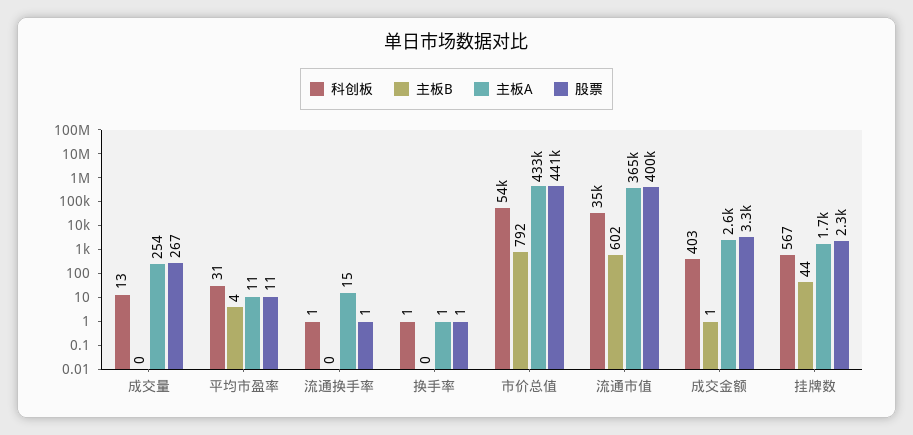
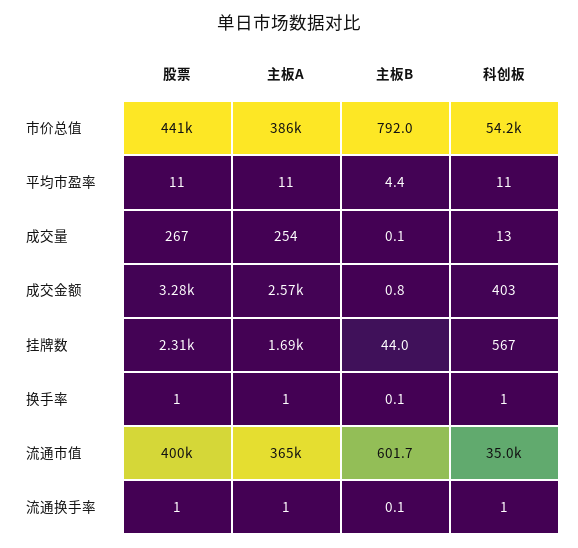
  {
    "科创板": {
      "成交量": 13,
-     "平均市盈率": 31,
+     "平均市盈率": 11,
      "流通换手率": 1,
      "换手率": 1,
      "市价总值": 54200,
      "流通市值": 35000,
      "成交金额": 403,
      "挂牌数": 567
    },
    "主板B": {
      "成交量": 0.1,
      "平均市盈率": 4.4,
      "流通换手率": 0.1,
      "换手率": 0.1,
      "市价总值": 792,
      "流通市值": 601.7,
      "成交金额": 0.8,
      "挂牌数": 44
    },
    "主板A": {
      "成交量": 254,
      "平均市盈率": 11,
-     "流通换手率": 15,
+     "流通换手率": 1,
      "换手率": 1,
-     "市价总值": 433000,
+     "市价总值": 386000,
      "流通市值": 365000,
      "成交金额": 2570,
      "挂牌数": 1690
    },
    "股票": {
      "成交量": 267,
      "平均市盈率": 11,
      "流通换手率": 1,
      "换手率": 1,
      "市价总值": 441000,
      "流通市值": 400000,
      "成交金额": 3280,
      "挂牌数": 2310
    }
  }

